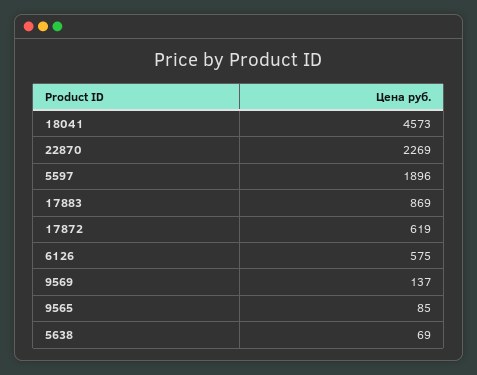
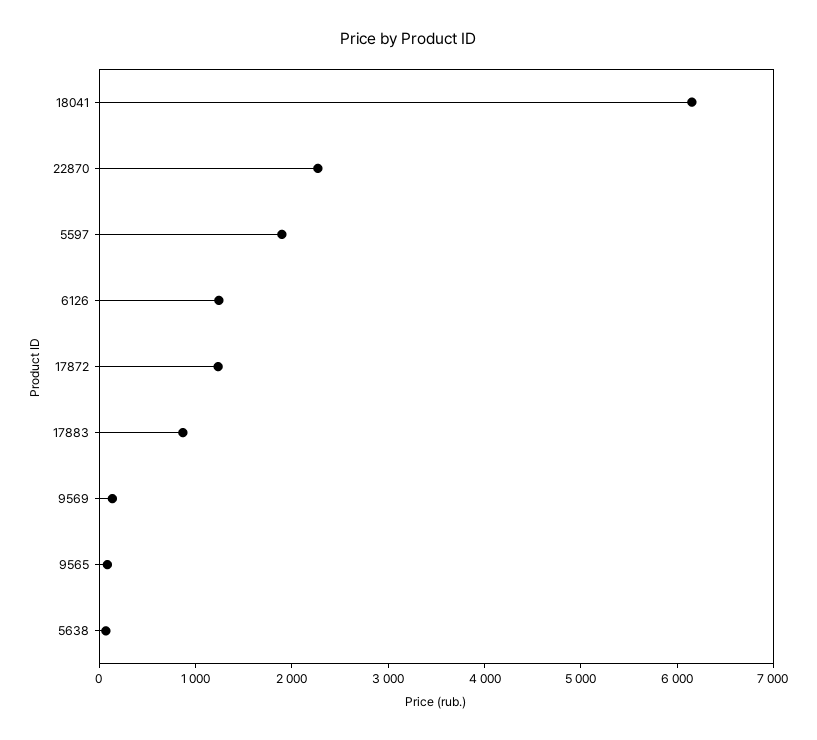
  {
-   "18041": 4573,
+   "18041": 6200,
    "22870": 2269,
    "5597": 1896,
    "17883": 869,
-   "17872": 619,
+   "17872": 1200,
-   "6126": 575,
+   "6126": 1200,
    "9569": 137,
    "9565": 85,
    "5638": 69
  }

